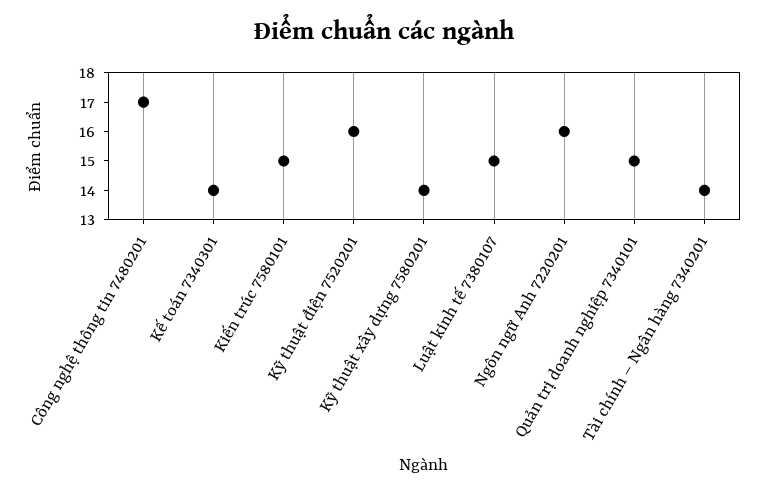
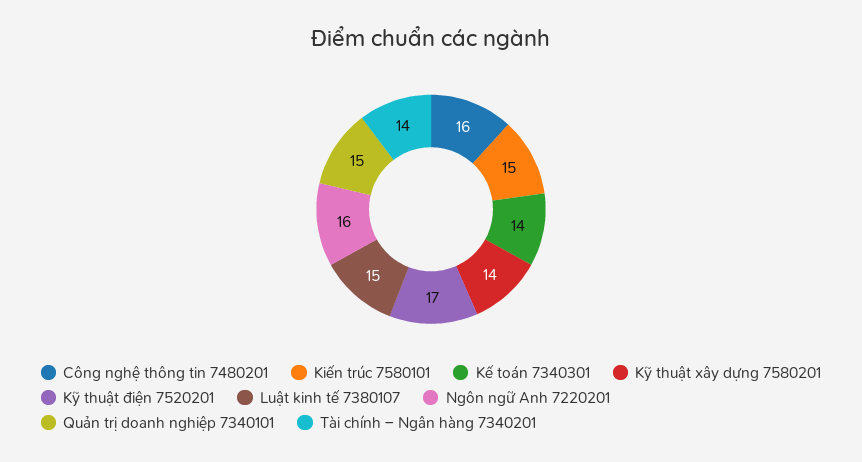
  {
-   "Công nghệ thông tin 7480201": 17,
+   "Công nghệ thông tin 7480201": 16,
    "Kế toán 7340301": 14,
    "Kiến trúc 7580101": 15,
-   "Kỹ thuật điện 7520201": 16,
+   "Kỹ thuật điện 7520201": 17,
    "Kỹ thuật xây dựng 7580201": 14,
    "Luật kinh tế 7380107": 15,
    "Ngôn ngữ Anh 7220201": 16,
    "Quản trị doanh nghiệp 7340101": 15,
    "Tài chính – Ngân hàng 7340201": 14
  }

